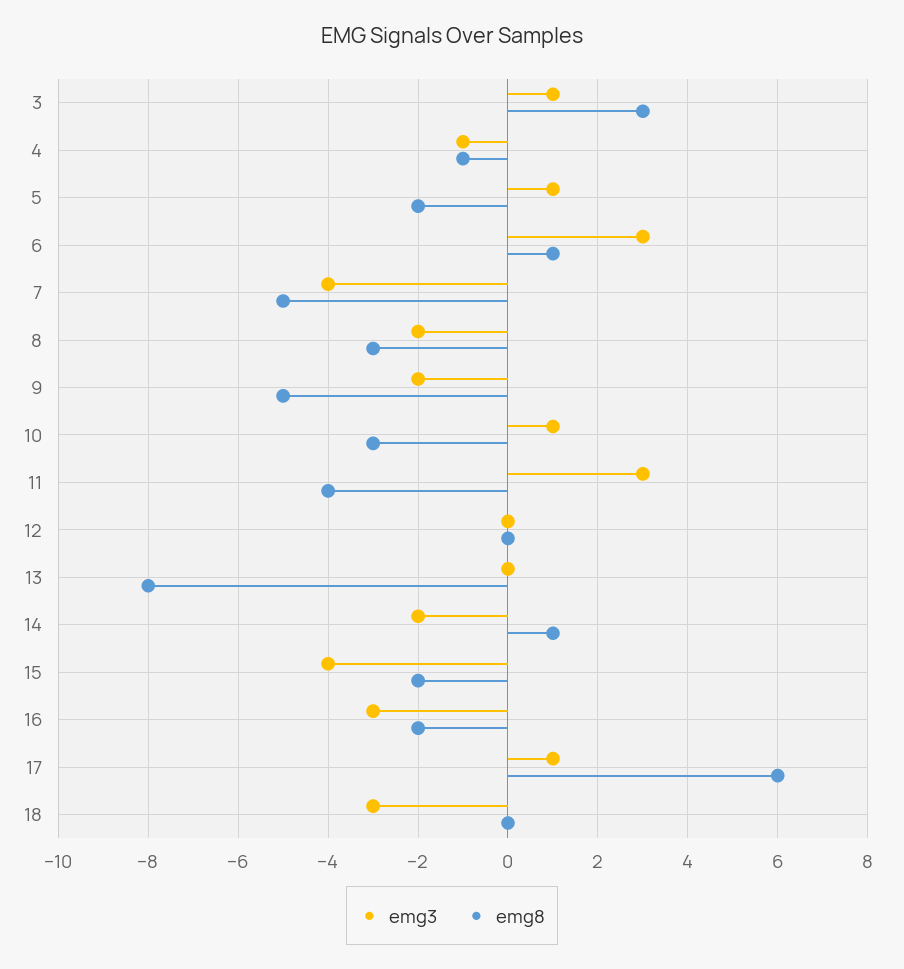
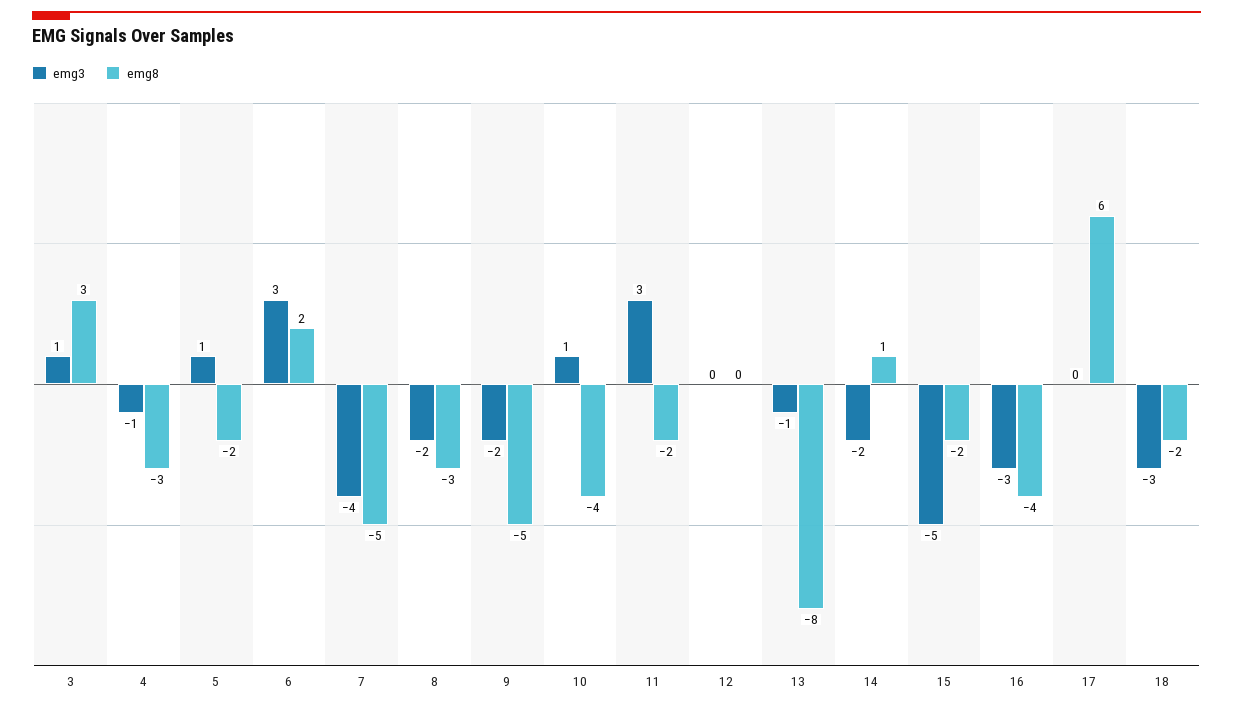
  {
    "emg3": {
      "3": 1,
      "4": -1,
      "5": 1,
      "6": 3,
      "7": -4,
      "8": -2,
      "9": -2,
      "10": 1,
      "11": 3,
      "12": 0,
-     "13": 0,
+     "13": -1,
      "14": -2,
-     "15": -4,
+     "15": -5,
      "16": -3,
-     "17": 1,
+     "17": 0,
      "18": -3
    },
    "emg8": {
      "3": 3,
-     "4": -1,
+     "4": -3,
      "5": -2,
-     "6": 1,
+     "6": 2,
      "7": -5,
      "8": -3,
      "9": -5,
-     "10": -3,
+     "10": -4,
-     "11": -4,
+     "11": -2,
      "12": 0,
      "13": -8,
      "14": 1,
      "15": -2,
-     "16": -2,
+     "16": -4,
      "17": 6,
-     "18": 0
+     "18": -2
    }
  }

